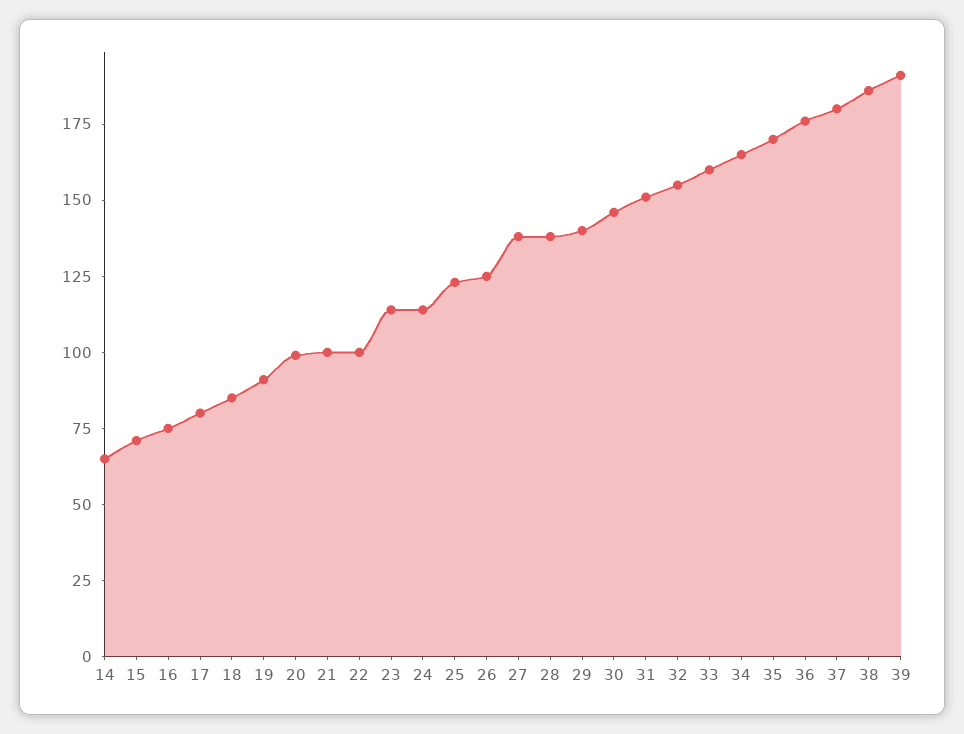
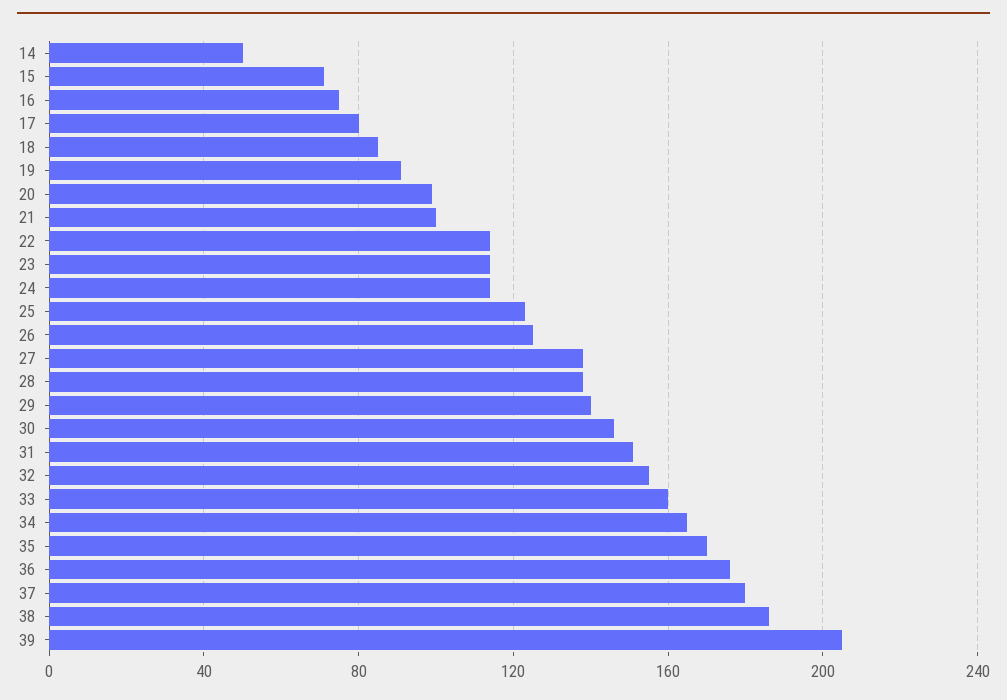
  {
-   "14": 65,
+   "14": 50,
    "15": 70,
    "16": 75,
    "17": 80,
    "18": 85,
    "19": 90,
    "20": 100,
    "21": 100,
-   "22": 100,
+   "22": 115,
    "23": 115,
    "24": 115,
    "25": 125,
    "26": 125,
    "27": 140,
    "28": 140,
    "29": 140,
    "30": 145,
    "31": 150,
    "32": 155,
    "33": 160,
    "34": 165,
    "35": 170,
    "36": 175,
    "37": 180,
    "38": 185,
-   "39": 190
+   "39": 205
  }

